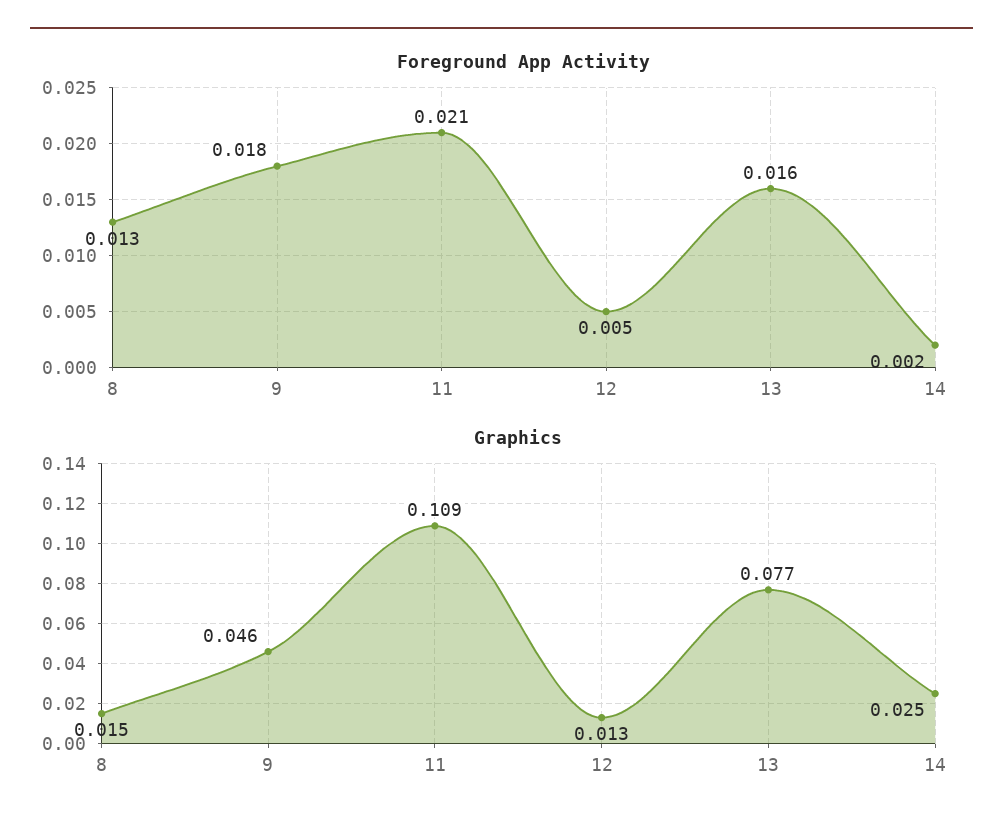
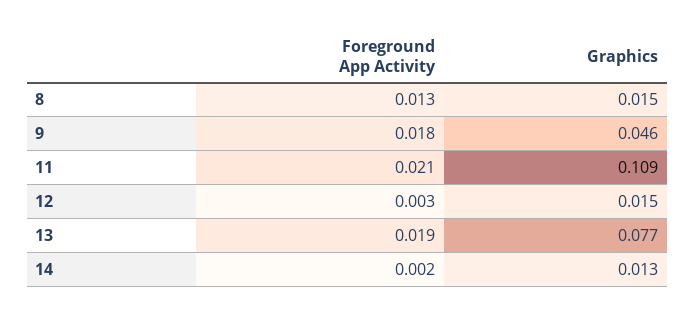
  {
    "Foreground App Activity": {
      "8": 0.013,
      "9": 0.018,
      "11": 0.021,
-     "12": 0.005,
+     "12": 0.003,
-     "13": 0.016,
+     "13": 0.019,
      "14": 0.002
    },
    "Graphics": {
      "8": 0.015,
      "9": 0.046,
      "11": 0.109,
-     "12": 0.013,
+     "12": 0.015,
      "13": 0.077,
-     "14": 0.025
+     "14": 0.013
    }
  }

